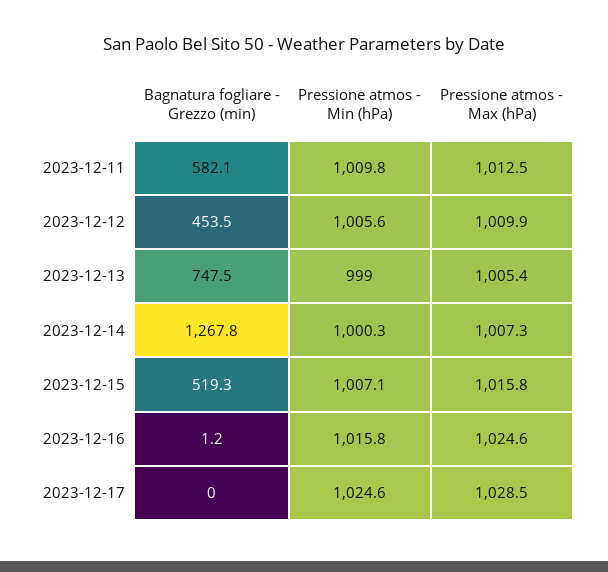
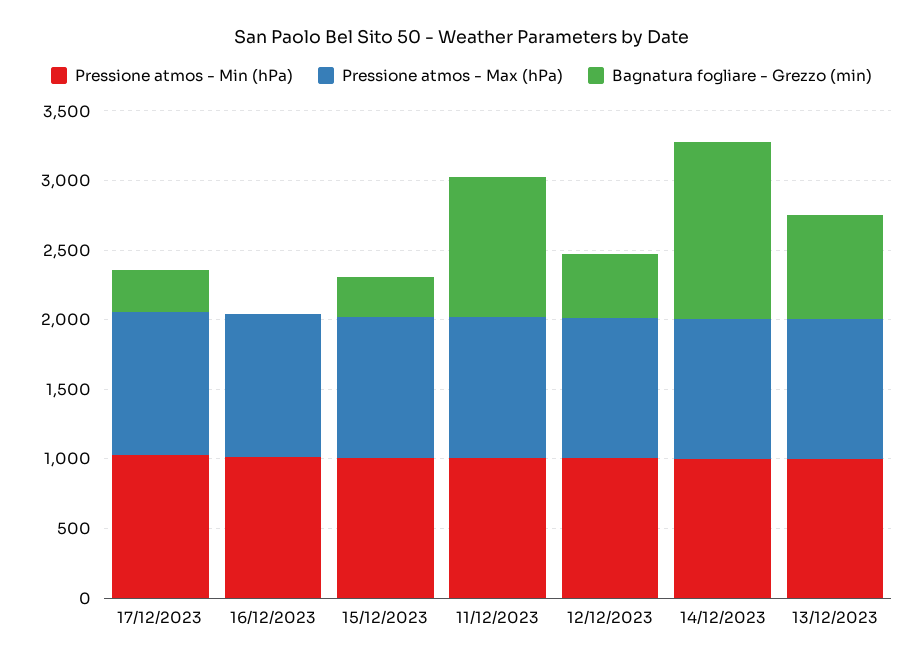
  {
    "Bagnatura fogliare - Grezzo (min)": {
-     "2023-12-11": 582.1,
+     "2023-12-11": 1000,
      "2023-12-12": 453.5,
      "2023-12-13": 747.5,
      "2023-12-14": 1267.8,
-     "2023-12-15": 519.3,
+     "2023-12-15": 300,
      "2023-12-16": 1.2,
-     "2023-12-17": 0
+     "2023-12-17": 300
    },
    "Pressione atmos - Min (hPa)": {
      "2023-12-11": 1009.8,
      "2023-12-12": 1005.6,
      "2023-12-13": 999,
      "2023-12-14": 1000.3,
      "2023-12-15": 1007.1,
      "2023-12-16": 1015.8,
      "2023-12-17": 1024.6
    },
    "Pressione atmos - Max (hPa)": {
      "2023-12-11": 1012.5,
      "2023-12-12": 1009.9,
      "2023-12-13": 1005.4,
      "2023-12-14": 1007.3,
      "2023-12-15": 1015.8,
      "2023-12-16": 1024.6,
      "2023-12-17": 1028.5
    }
  }

